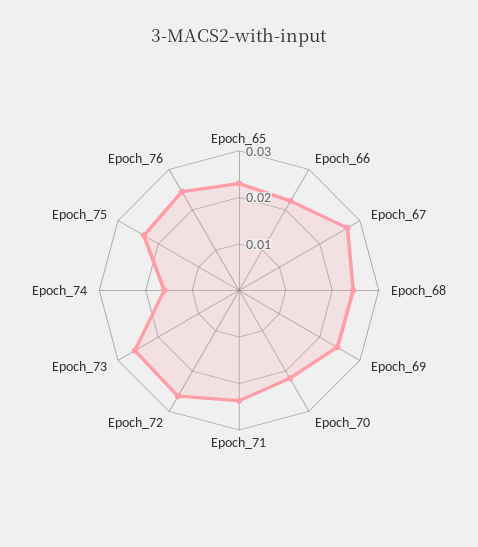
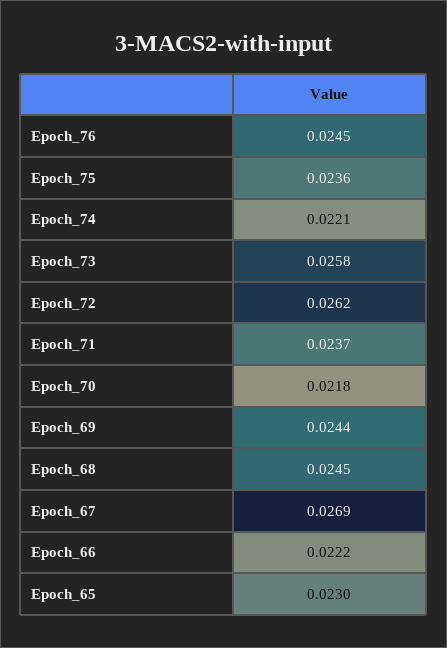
  {
    "Epoch_65": 0.023,
    "Epoch_66": 0.0222,
    "Epoch_67": 0.0269,
    "Epoch_68": 0.0245,
    "Epoch_69": 0.0244,
    "Epoch_70": 0.0218,
    "Epoch_71": 0.0237,
    "Epoch_72": 0.0262,
    "Epoch_73": 0.0258,
-   "Epoch_74": 0.016,
+   "Epoch_74": 0.0221,
    "Epoch_75": 0.0236,
    "Epoch_76": 0.0245
  }

